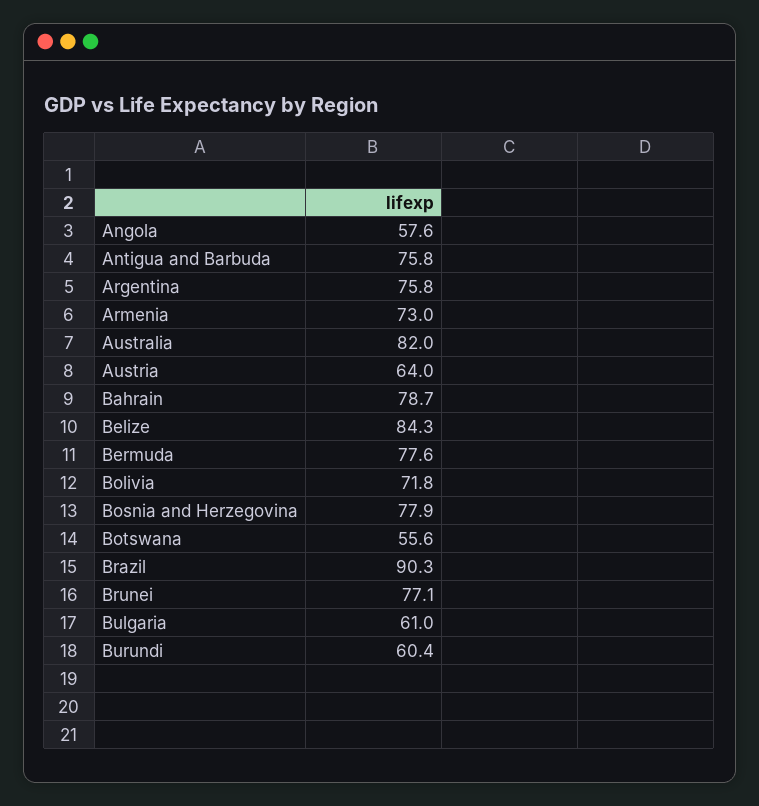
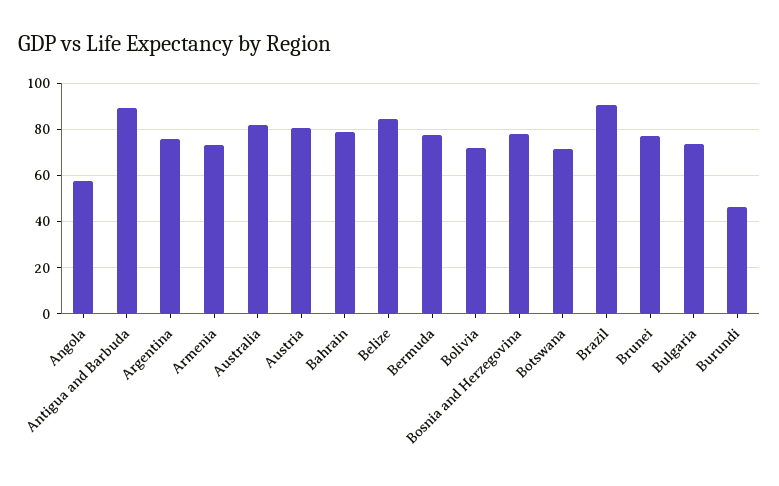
  {
    "Angola": 57.6,
-   "Antigua and Barbuda": 75.8,
+   "Antigua and Barbuda": 90,
    "Argentina": 75.8,
    "Armenia": 73,
    "Australia": 82,
-   "Austria": 64,
+   "Austria": 80,
    "Bahrain": 78.7,
    "Belize": 84.3,
    "Bermuda": 77.6,
    "Bolivia": 71.8,
    "Bosnia and Herzegovina": 77.9,
-   "Botswana": 55.6,
+   "Botswana": 70,
    "Brazil": 90.3,
    "Brunei": 77.1,
-   "Bulgaria": 61,
+   "Bulgaria": 75,
-   "Burundi": 60.4
+   "Burundi": 45
  }

